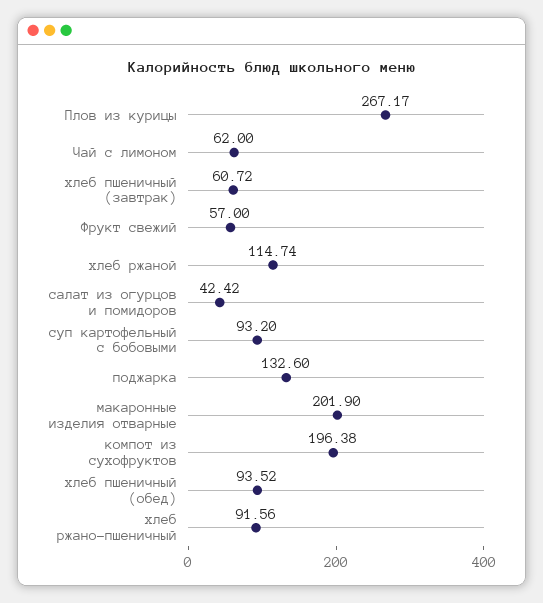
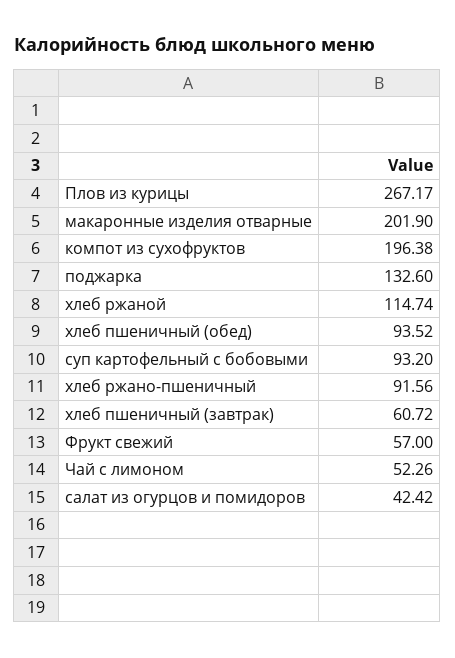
  {
    "Плов из курицы": 267.17,
-   "Чай с лимоном": 62,
+   "Чай с лимоном": 52.26,
    "хлеб пшеничный (завтрак)": 60.72,
    "Фрукт свежий": 57,
    "хлеб ржаной": 114.74,
    "салат из огурцов и помидоров": 42.42,
    "суп картофельный с бобовыми": 93.2,
    "поджарка": 132.6,
    "макаронные изделия отварные": 201.9,
    "компот из сухофруктов": 196.38,
    "хлеб пшеничный (обед)": 93.52,
    "хлеб ржано-пшеничный": 91.56
  }

